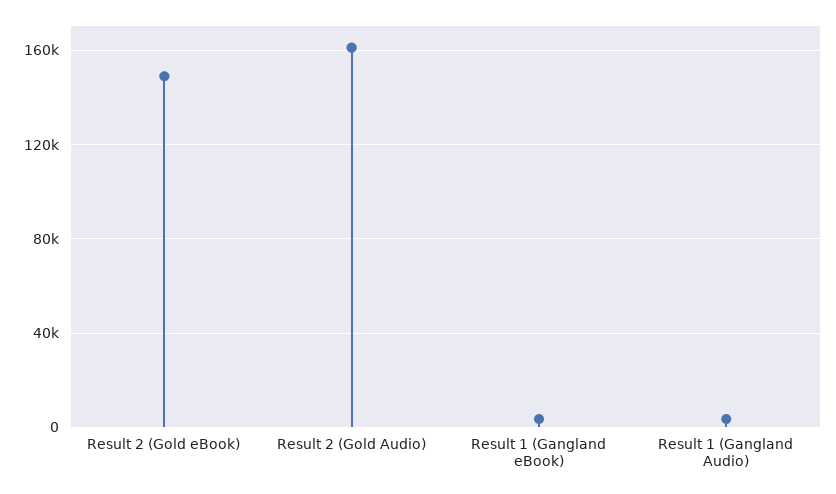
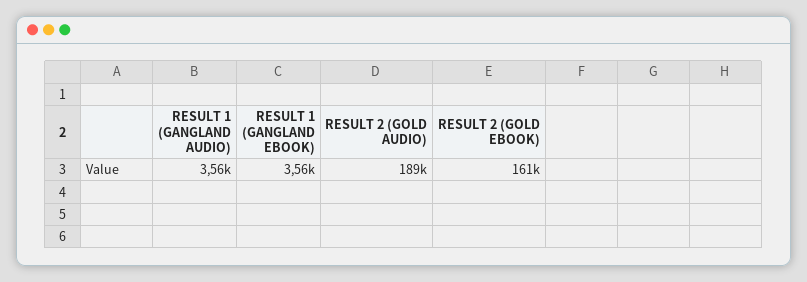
  {
-   "Result 2 (Gold eBook)": 150000,
+   "Result 2 (Gold eBook)": 161000,
-   "Result 2 (Gold Audio)": 160000,
+   "Result 2 (Gold Audio)": 189000,
    "Result 1 (Gangland eBook)": 3560,
    "Result 1 (Gangland Audio)": 3560
  }

